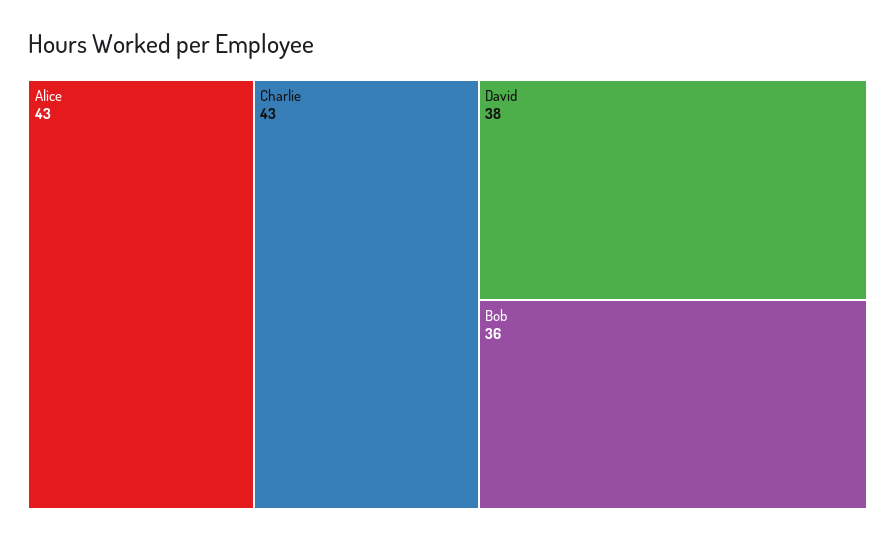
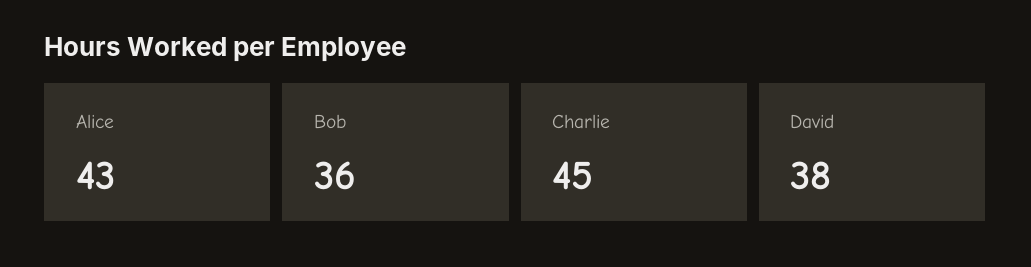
  {
    "Alice": 43,
-   "Charlie": 43,
+   "Charlie": 45,
    "David": 38,
    "Bob": 36
  }

